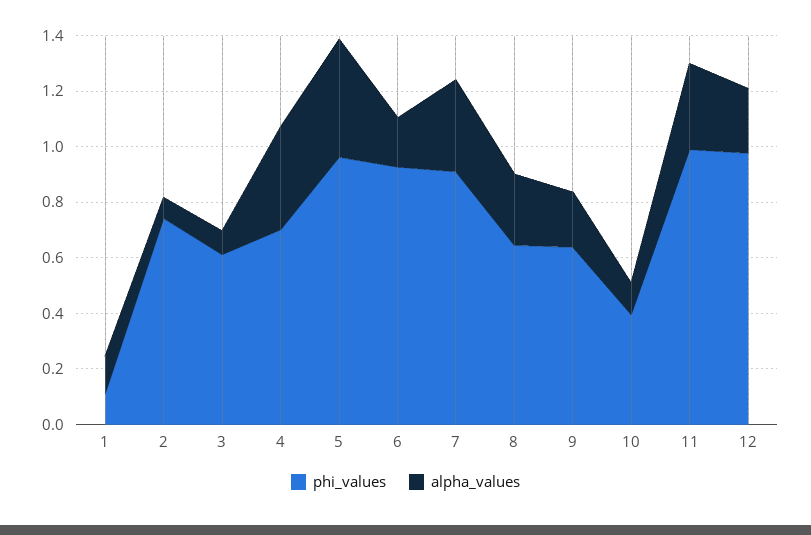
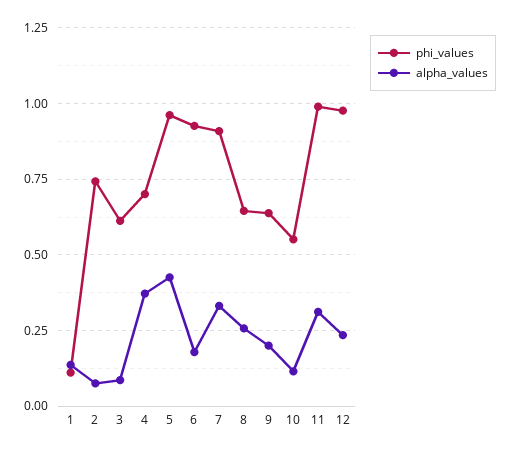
  {
    "phi_values": {
      "1": 0.1,
      "2": 0.75,
      "3": 0.6,
      "4": 0.7,
      "5": 0.95,
      "6": 0.925,
      "7": 0.9,
      "8": 0.65,
      "9": 0.65,
-     "10": 0.4,
+     "10": 0.55,
      "11": 1,
      "12": 0.975
    },
    "alpha_values": {
      "1": 0.125,
      "2": 0.075,
      "3": 0.075,
      "4": 0.375,
      "5": 0.425,
      "6": 0.175,
      "7": 0.325,
      "8": 0.25,
      "9": 0.2,
      "10": 0.125,
      "11": 0.3,
      "12": 0.225
    }
  }

